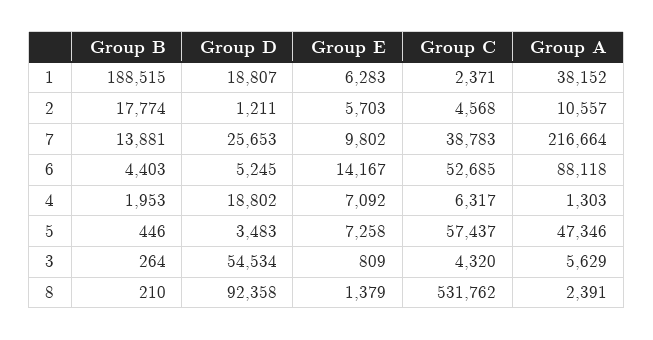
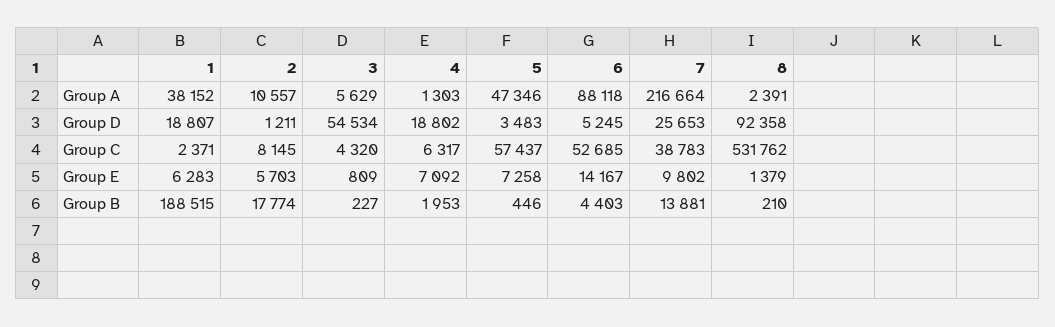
  {
    "Group B": {
      "1": 188515,
      "2": 17774,
      "7": 13881,
      "6": 4403,
      "4": 1953,
      "5": 446,
-     "3": 264,
+     "3": 227,
      "8": 210
    },
    "Group D": {
      "1": 18807,
      "2": 1211,
      "7": 25653,
      "6": 5245,
      "4": 18802,
      "5": 3483,
      "3": 54534,
      "8": 92358
    },
    "Group E": {
      "1": 6283,
      "2": 5703,
      "7": 9802,
      "6": 14167,
      "4": 7092,
      "5": 7258,
      "3": 809,
      "8": 1379
    },
    "Group C": {
      "1": 2371,
-     "2": 4568,
+     "2": 8145,
      "7": 38783,
      "6": 52685,
      "4": 6317,
      "5": 57437,
      "3": 4320,
      "8": 531762
    },
    "Group A": {
      "1": 38152,
      "2": 10557,
      "7": 216664,
      "6": 88118,
      "4": 1303,
      "5": 47346,
      "3": 5629,
      "8": 2391
    }
  }

